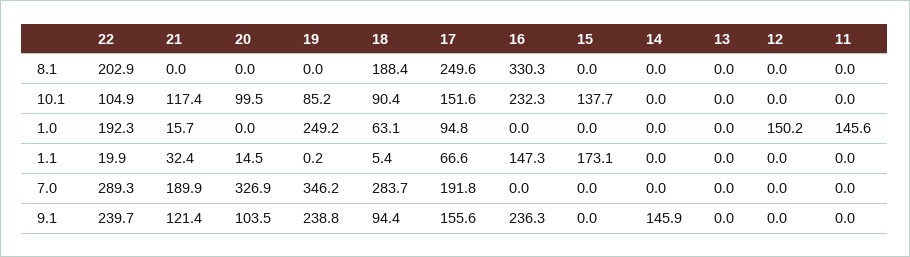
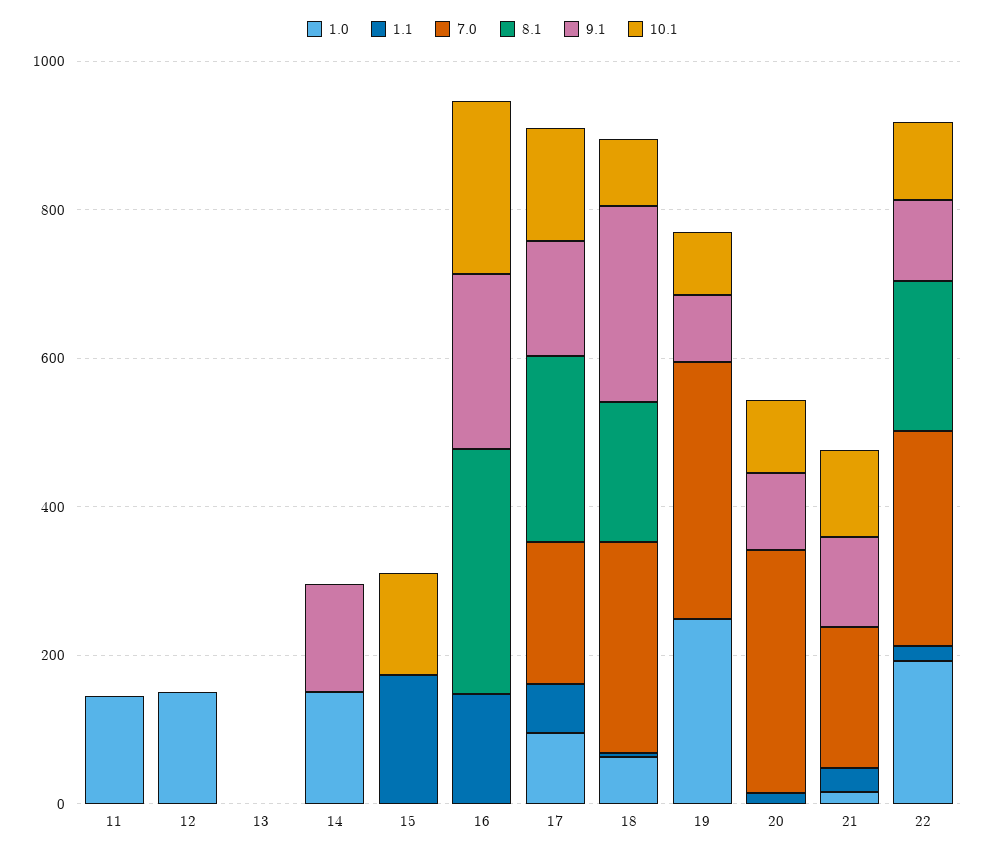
  {
    "8.1": {
      "22": 202.9,
      "21": 0,
      "20": 0,
      "19": 0,
      "18": 188.4,
      "17": 249.6,
      "16": 330.3,
      "15": 0,
      "14": 0,
      "13": 0,
      "12": 0,
      "11": 0
    },
    "10.1": {
      "22": 104.9,
      "21": 117.4,
      "20": 99.5,
      "19": 85.2,
      "18": 90.4,
      "17": 151.6,
      "16": 232.3,
      "15": 137.7,
      "14": 0,
      "13": 0,
      "12": 0,
      "11": 0
    },
    "1.0": {
      "22": 192.3,
      "21": 15.7,
      "20": 0,
      "19": 249.2,
      "18": 63.1,
      "17": 94.8,
      "16": 0,
      "15": 0,
-     "14": 0,
+     "14": 150,
      "13": 0,
      "12": 150.2,
      "11": 145.6
    },
    "1.1": {
      "22": 19.9,
      "21": 32.4,
      "20": 14.5,
      "19": 0.2,
      "18": 5.4,
      "17": 66.6,
      "16": 147.3,
      "15": 173.1,
      "14": 0,
      "13": 0,
      "12": 0,
      "11": 0
    },
    "7.0": {
      "22": 289.3,
      "21": 189.9,
      "20": 326.9,
      "19": 346.2,
      "18": 283.7,
      "17": 191.8,
      "16": 0,
      "15": 0,
      "14": 0,
      "13": 0,
      "12": 0,
      "11": 0
    },
    "9.1": {
-     "22": 239.7,
+     "22": 100,
      "21": 121.4,
      "20": 103.5,
-     "19": 238.8,
+     "19": 100,
-     "18": 94.4,
+     "18": 250,
      "17": 155.6,
      "16": 236.3,
      "15": 0,
      "14": 145.9,
      "13": 0,
      "12": 0,
      "11": 0
    }
  }

